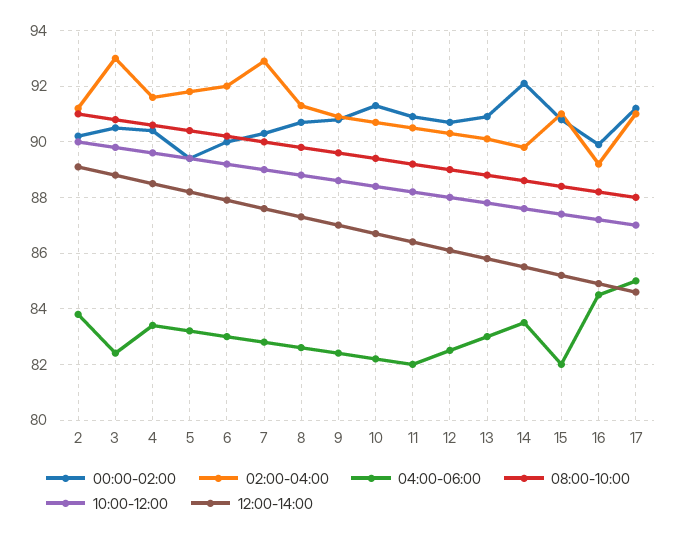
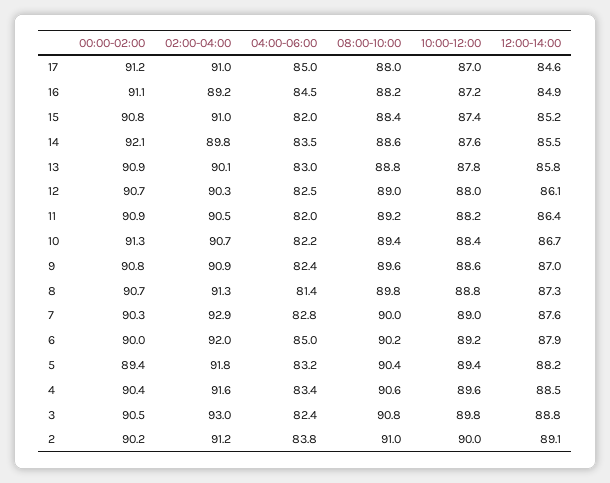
  {
    "00:00-02:00": {
      "2": 90.2,
      "3": 90.5,
      "4": 90.4,
      "5": 89.4,
      "6": 90,
      "7": 90.3,
      "8": 90.7,
      "9": 90.8,
      "10": 91.3,
      "11": 90.9,
      "12": 90.7,
      "13": 90.9,
      "14": 92.1,
      "15": 90.8,
-     "16": 90,
+     "16": 91.1,
      "17": 91.2
    },
    "02:00-04:00": {
      "2": 91.2,
      "3": 93,
      "4": 91.6,
      "5": 91.8,
      "6": 92,
      "7": 92.9,
      "8": 91.3,
      "9": 90.9,
      "10": 90.7,
      "11": 90.5,
      "12": 90.3,
      "13": 90.1,
      "14": 89.8,
      "15": 91,
      "16": 89.2,
      "17": 91
    },
    "04:00-06:00": {
      "2": 83.8,
      "3": 82.4,
      "4": 83.4,
      "5": 83.2,
-     "6": 83,
+     "6": 85,
      "7": 82.8,
-     "8": 82.5,
+     "8": 81.4,
      "9": 82.4,
      "10": 82.2,
      "11": 82,
      "12": 82.5,
      "13": 83,
      "14": 83.5,
      "15": 82,
      "16": 84.5,
      "17": 85
    },
    "08:00-10:00": {
      "2": 91,
      "3": 90.8,
      "4": 90.6,
      "5": 90.4,
      "6": 90.2,
      "7": 90,
      "8": 89.8,
      "9": 89.6,
      "10": 89.4,
      "11": 89.2,
      "12": 89,
      "13": 88.8,
      "14": 88.6,
      "15": 88.4,
      "16": 88.2,
      "17": 88
    },
    "10:00-12:00": {
      "2": 90,
      "3": 89.8,
      "4": 89.6,
      "5": 89.4,
      "6": 89.2,
      "7": 89,
      "8": 88.8,
      "9": 88.6,
      "10": 88.4,
      "11": 88.2,
      "12": 88,
      "13": 87.8,
      "14": 87.6,
      "15": 87.4,
      "16": 87.2,
      "17": 87
    },
    "12:00-14:00": {
      "2": 89.1,
      "3": 88.8,
      "4": 88.5,
      "5": 88.2,
      "6": 87.9,
      "7": 87.6,
      "8": 87.3,
      "9": 87,
      "10": 86.7,
      "11": 86.4,
      "12": 86.1,
      "13": 85.8,
      "14": 85.5,
      "15": 85.2,
      "16": 84.9,
      "17": 84.6
    }
  }

